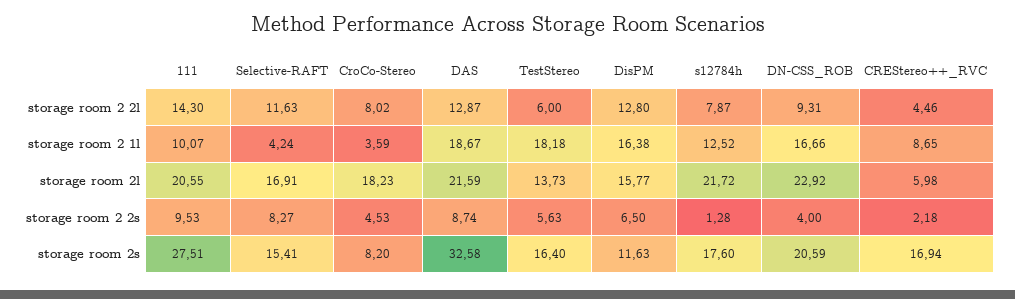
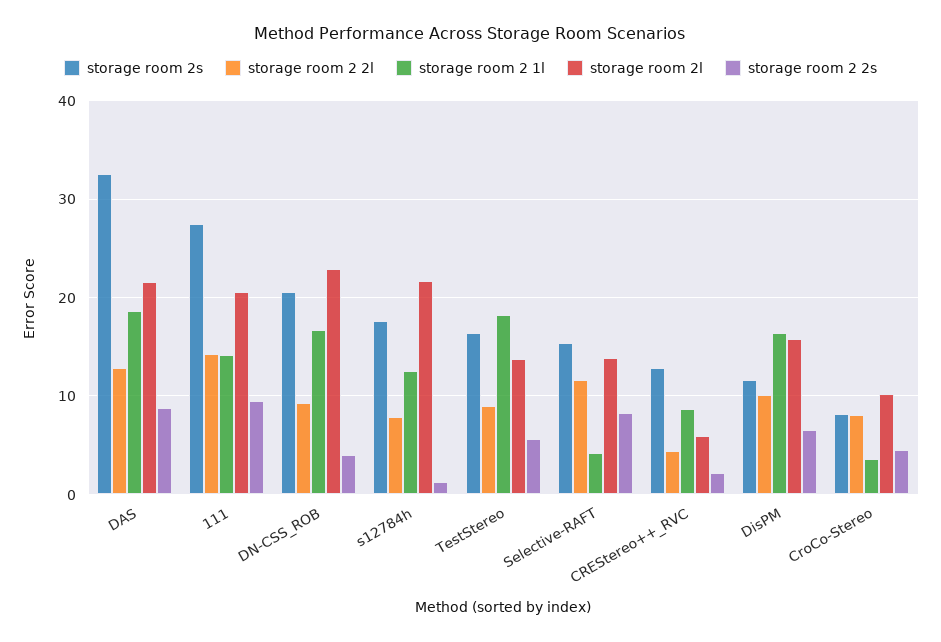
  {
    "storage room 2 2l": {
      "111": 14.3,
      "Selective-RAFT": 11.63,
      "CroCo-Stereo": 8.02,
      "DAS": 12.87,
-     "TestStereo": 6,
+     "TestStereo": 9,
-     "DisPM": 12.8,
+     "DisPM": 10,
      "s12784h": 7.87,
      "DN-CSS_ROB": 9.31,
      "CREStereo++_RVC": 4.46
    },
    "storage room 2 1l": {
-     "111": 10.07,
+     "111": 14,
      "Selective-RAFT": 4.24,
      "CroCo-Stereo": 3.59,
      "DAS": 18.67,
      "TestStereo": 18.18,
      "DisPM": 16.38,
      "s12784h": 12.52,
      "DN-CSS_ROB": 16.66,
      "CREStereo++_RVC": 8.65
    },
    "storage room 2l": {
      "111": 20.55,
-     "Selective-RAFT": 16.91,
+     "Selective-RAFT": 14,
-     "CroCo-Stereo": 18.23,
+     "CroCo-Stereo": 10,
      "DAS": 21.59,
      "TestStereo": 13.73,
      "DisPM": 15.77,
      "s12784h": 21.72,
      "DN-CSS_ROB": 22.92,
      "CREStereo++_RVC": 5.98
    },
    "storage room 2 2s": {
      "111": 9.53,
      "Selective-RAFT": 8.27,
      "CroCo-Stereo": 4.53,
      "DAS": 8.74,
      "TestStereo": 5.63,
      "DisPM": 6.5,
      "s12784h": 1.28,
      "DN-CSS_ROB": 4,
      "CREStereo++_RVC": 2.18
    },
    "storage room 2s": {
      "111": 27.51,
      "Selective-RAFT": 15.41,
      "CroCo-Stereo": 8.2,
      "DAS": 32.58,
      "TestStereo": 16.4,
      "DisPM": 11.63,
      "s12784h": 17.6,
      "DN-CSS_ROB": 20.59,
-     "CREStereo++_RVC": 16.94
+     "CREStereo++_RVC": 13
    }
  }

